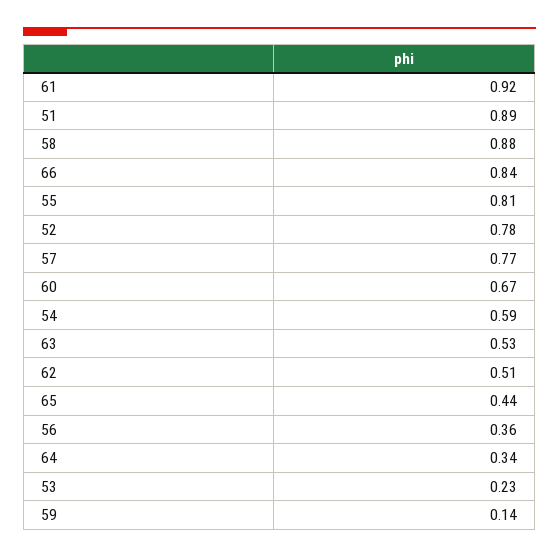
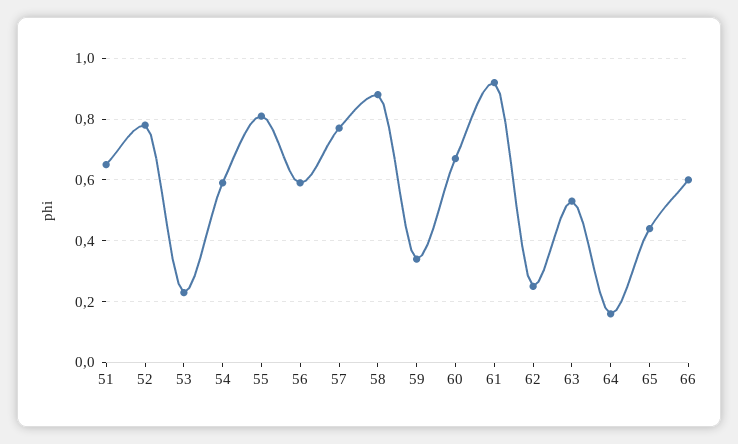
  {
    "61": 0.92,
-   "51": 0.89,
+   "51": 0.65,
    "58": 0.88,
-   "66": 0.84,
+   "66": 0.6,
    "55": 0.81,
    "52": 0.78,
    "57": 0.77,
    "60": 0.67,
    "54": 0.59,
    "63": 0.53,
-   "62": 0.51,
+   "62": 0.25,
    "65": 0.44,
-   "56": 0.36,
+   "56": 0.6,
-   "64": 0.34,
+   "64": 0.15,
    "53": 0.23,
-   "59": 0.14
+   "59": 0.35
  }

